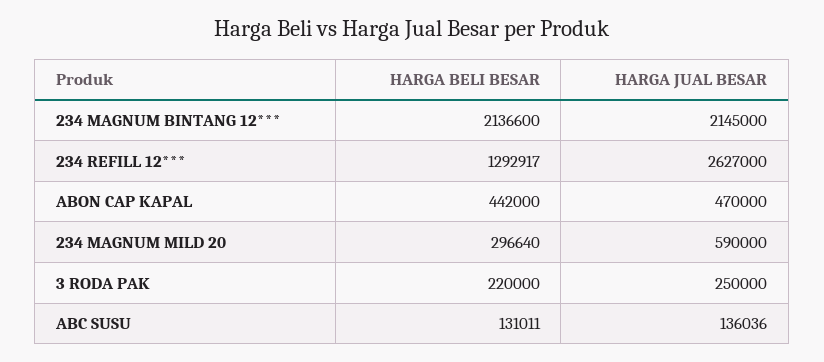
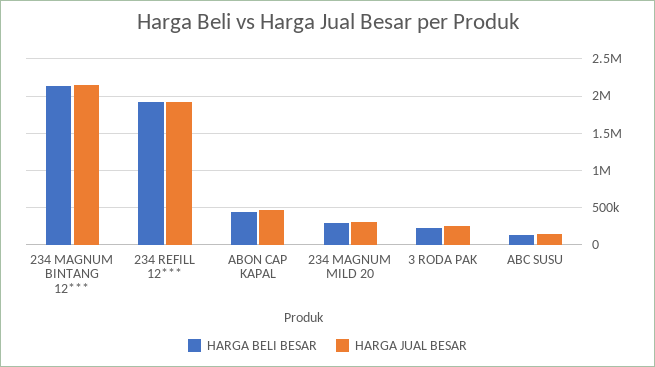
  {
    "HARGA BELI BESAR": {
      "234 MAGNUM BINTANG 12***": 2136600,
-     "234 REFILL 12***": 1292917,
+     "234 REFILL 12***": 1900000,
      "ABON CAP KAPAL": 442000,
      "234 MAGNUM MILD 20": 296640,
      "3 RODA PAK": 220000,
      "ABC SUSU": 131011
    },
    "HARGA JUAL BESAR": {
      "234 MAGNUM BINTANG 12***": 2145000,
-     "234 REFILL 12***": 2627000,
+     "234 REFILL 12***": 1900000,
      "ABON CAP KAPAL": 470000,
-     "234 MAGNUM MILD 20": 590000,
+     "234 MAGNUM MILD 20": 300000,
      "3 RODA PAK": 250000,
      "ABC SUSU": 136036
    }
  }

